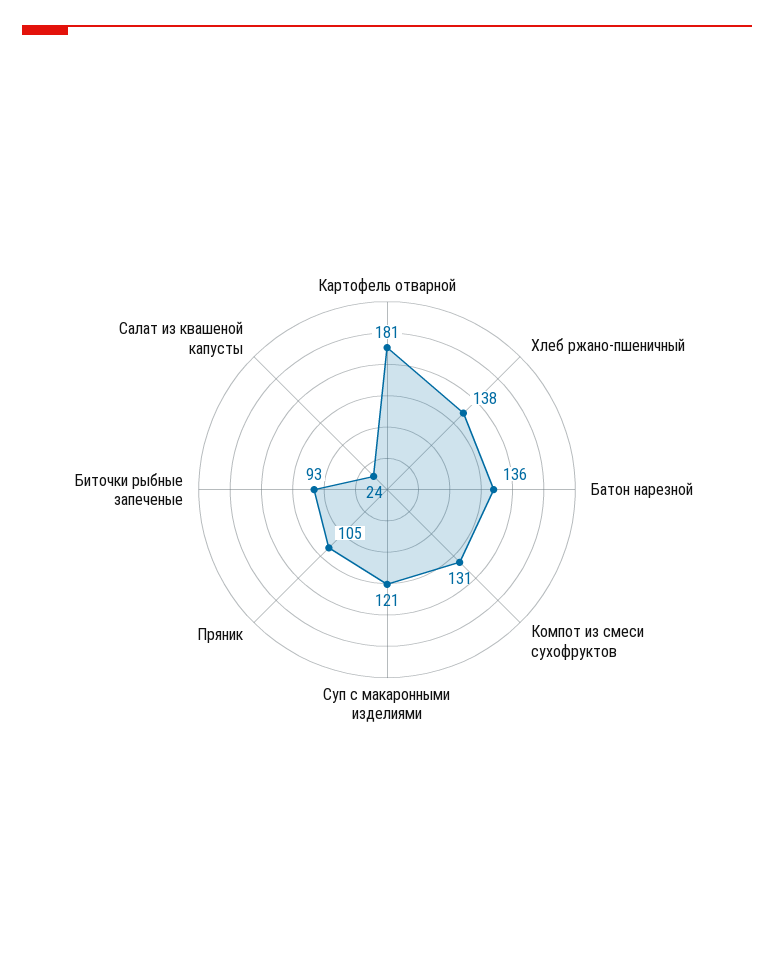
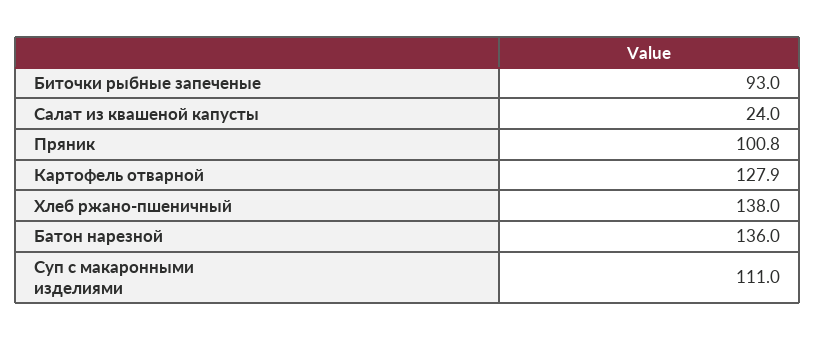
  {
-   "Картофель отварной": 181,
+   "Картофель отварной": 127.9,
    "Хлеб ржано-пшеничный": 138,
    "Батон нарезной": 136,
-   "Компот из смеси сухофруктов": 131,
-   "Суп с макаронными изделиями": 121,
+   "Суп с макаронными изделиями": 111,
-   "Пряник": 105,
+   "Пряник": 100.8,
    "Биточки рыбные запеченые": 93,
    "Салат из квашеной капусты": 24
  }

